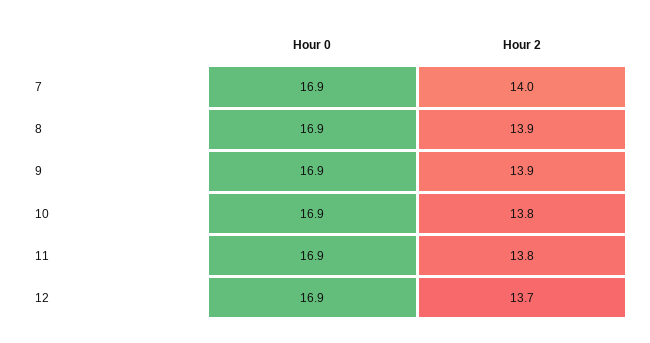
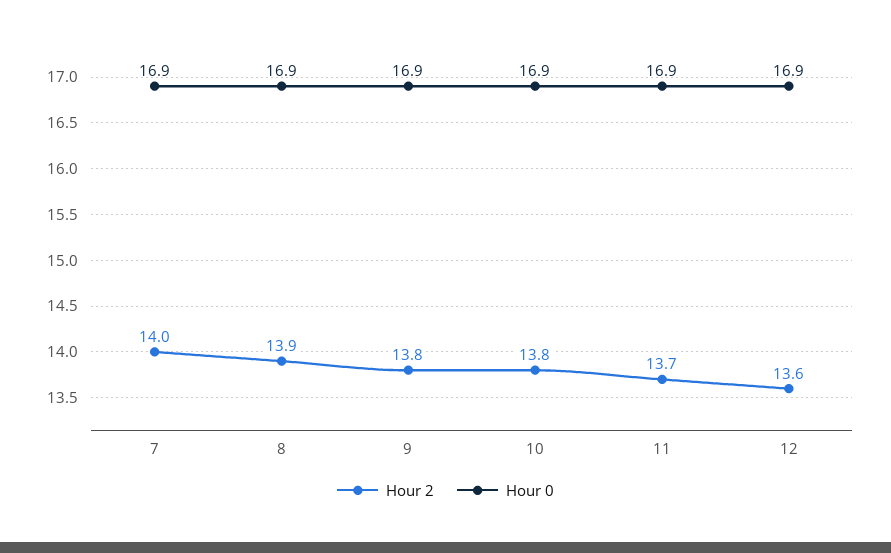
  {
    "Hour 0": {
      "7": 16.9,
      "8": 16.9,
      "9": 16.9,
      "10": 16.9,
      "11": 16.9,
      "12": 16.9
    },
    "Hour 2": {
      "7": 14,
      "8": 13.9,
-     "9": 13.9,
+     "9": 13.8,
      "10": 13.8,
-     "11": 13.8,
+     "11": 13.7,
-     "12": 13.7
+     "12": 13.6
    }
  }

